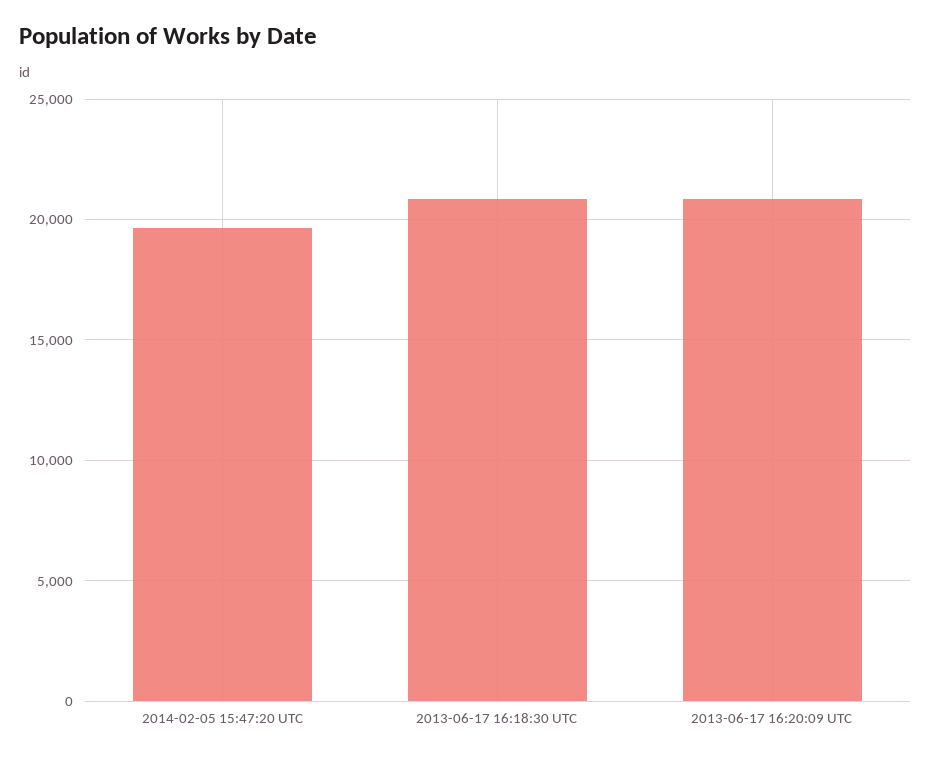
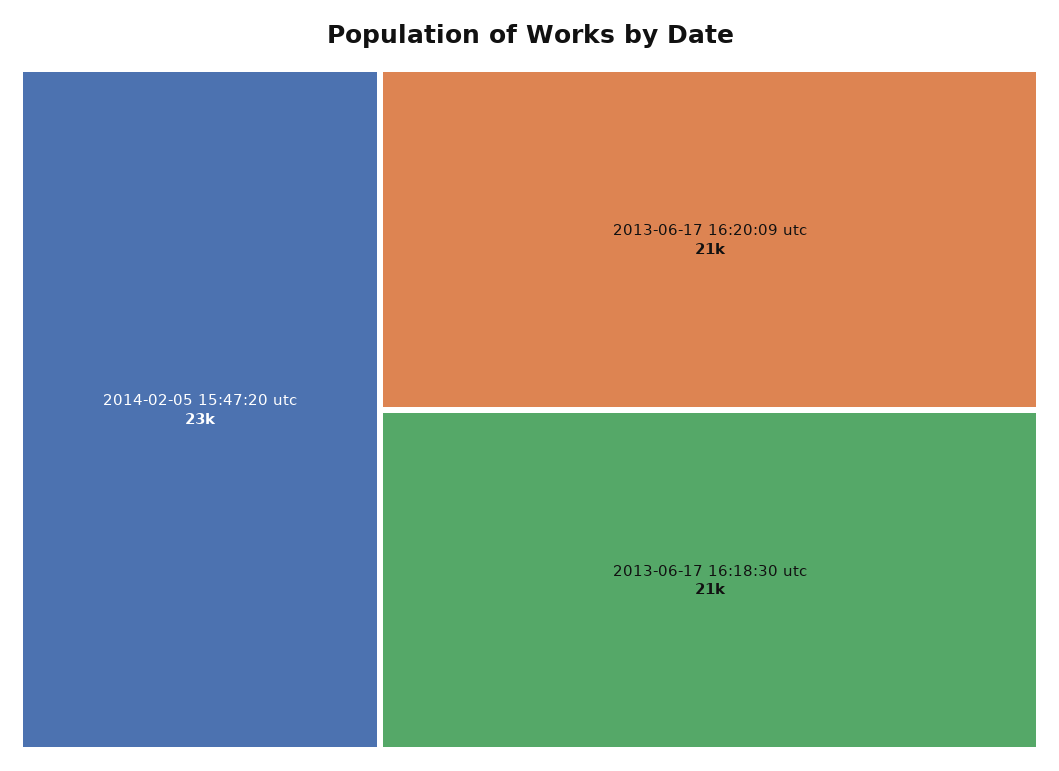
  {
-   "2014-02-05 15:47:20 UTC": 19500,
+   "2014-02-05 15:47:20 UTC": 23000,
    "2013-06-17 16:18:30 UTC": 21000,
    "2013-06-17 16:20:09 UTC": 21000
  }

